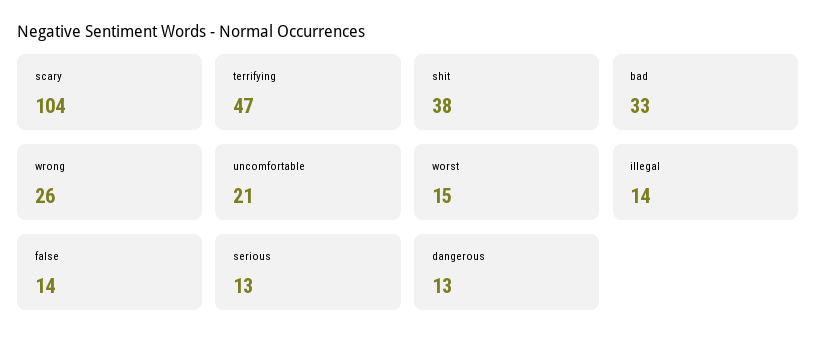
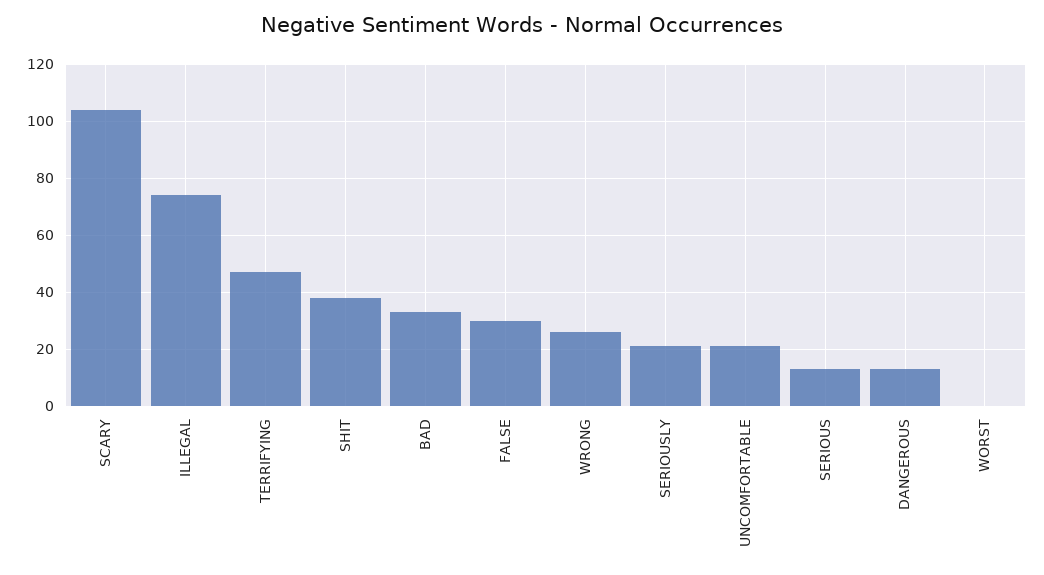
  {
    "scary": 104,
    "terrifying": 47,
    "shit": 38,
    "bad": 33,
    "wrong": 26,
    "uncomfortable": 21,
-   "worst": 15,
+   "worst": 0,
-   "illegal": 14,
+   "illegal": 75,
-   "false": 14,
+   "false": 30,
    "serious": 13,
-   "dangerous": 13
+   "dangerous": 13,
+   "SERIOUSLY": 20
  }

